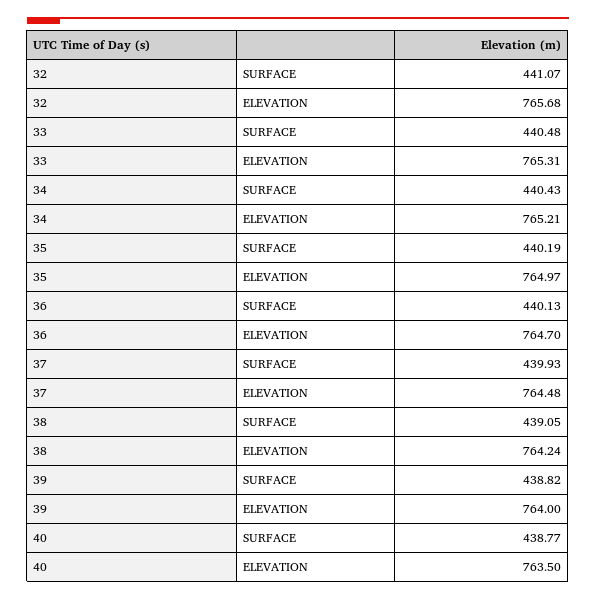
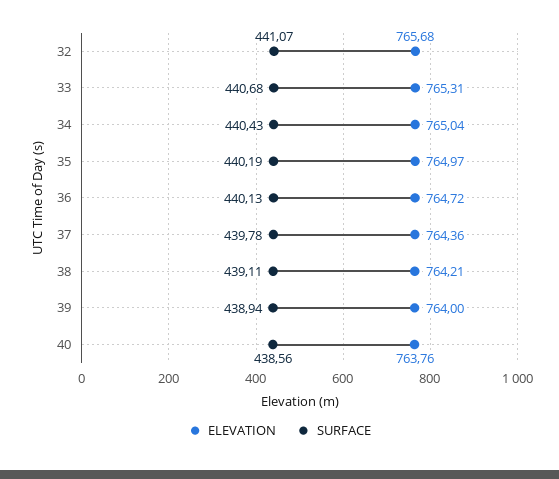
  {
    "SURFACE": {
      "32": 441.07,
-     "33": 440.48,
+     "33": 440.68,
      "34": 440.43,
      "35": 440.19,
      "36": 440.13,
-     "37": 439.93,
+     "37": 439.78,
-     "38": 439.05,
+     "38": 439.11,
-     "39": 438.82,
+     "39": 438.94,
-     "40": 438.77
+     "40": 438.56
    },
    "ELEVATION": {
      "32": 765.68,
      "33": 765.31,
-     "34": 765.21,
+     "34": 765.04,
      "35": 764.97,
-     "36": 764.7,
+     "36": 764.72,
-     "37": 764.48,
+     "37": 764.36,
-     "38": 764.24,
+     "38": 764.21,
      "39": 764,
-     "40": 763.5
+     "40": 763.76
    }
  }

